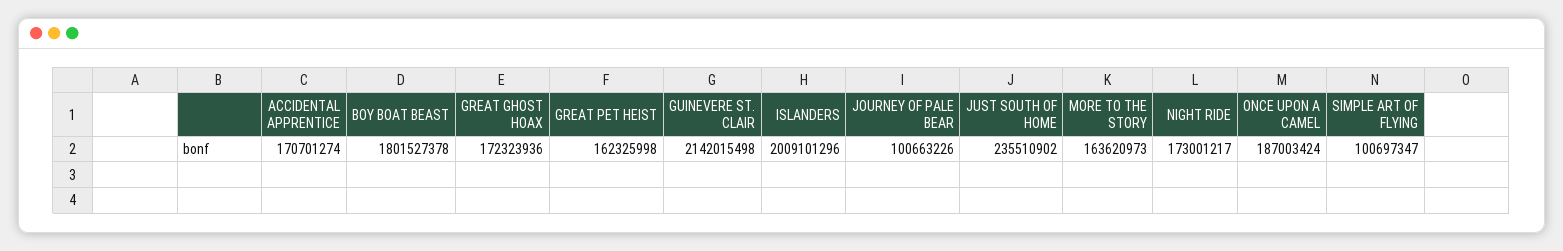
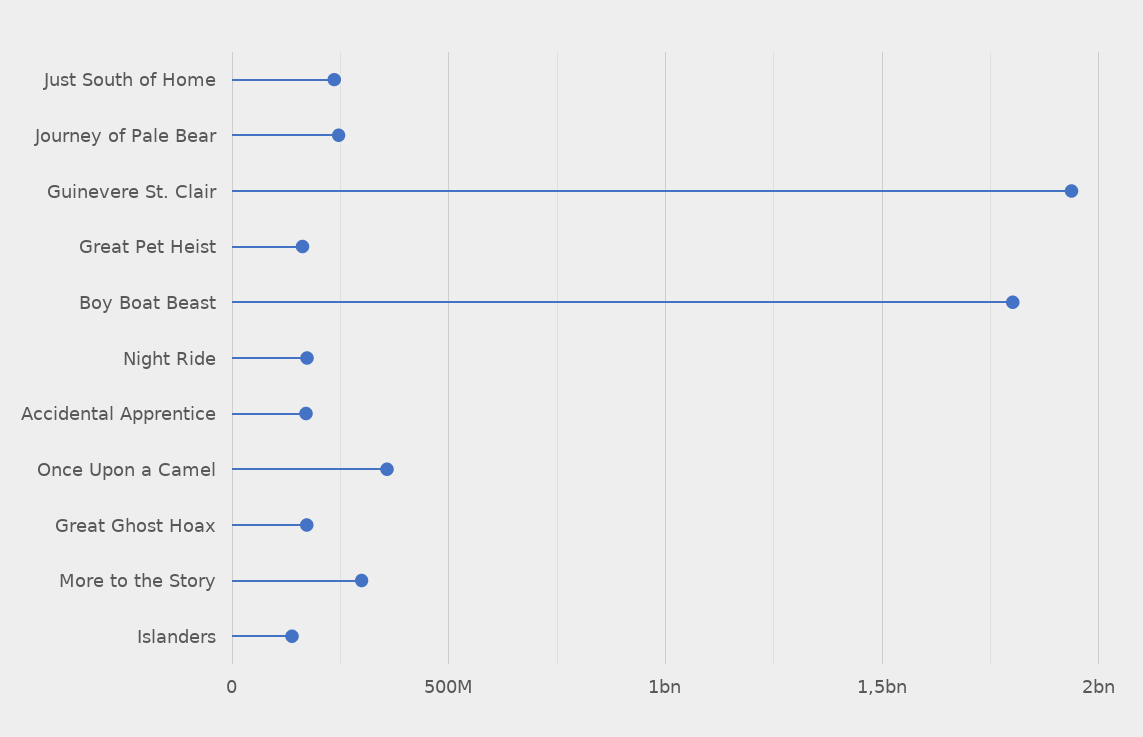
  {
    "ACCIDENTAL APPRENTICE": 170701274,
    "BOY BOAT BEAST": 1801527378,
    "GREAT GHOST HOAX": 172323936,
    "GREAT PET HEIST": 162325998,
-   "GUINEVERE ST. CLAIR": 2142015498,
+   "GUINEVERE ST. CLAIR": 1950000000,
-   "ISLANDERS": 2009101296,
+   "ISLANDERS": 150000000,
-   "JOURNEY OF PALE BEAR": 100663226,
+   "JOURNEY OF PALE BEAR": 250000000,
    "JUST SOUTH OF HOME": 235510902,
-   "MORE TO THE STORY": 163620973,
+   "MORE TO THE STORY": 300000000,
    "NIGHT RIDE": 173001217,
-   "ONCE UPON A CAMEL": 187003424,
+   "ONCE UPON A CAMEL": 350000000
-   "SIMPLE ART OF FLYING": 100697347
  }

